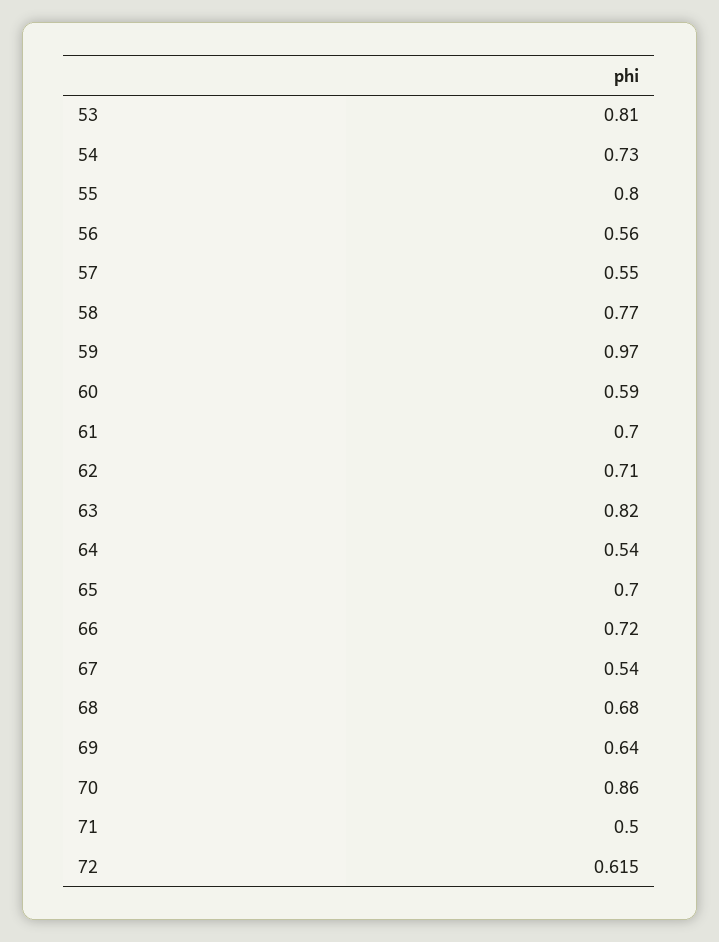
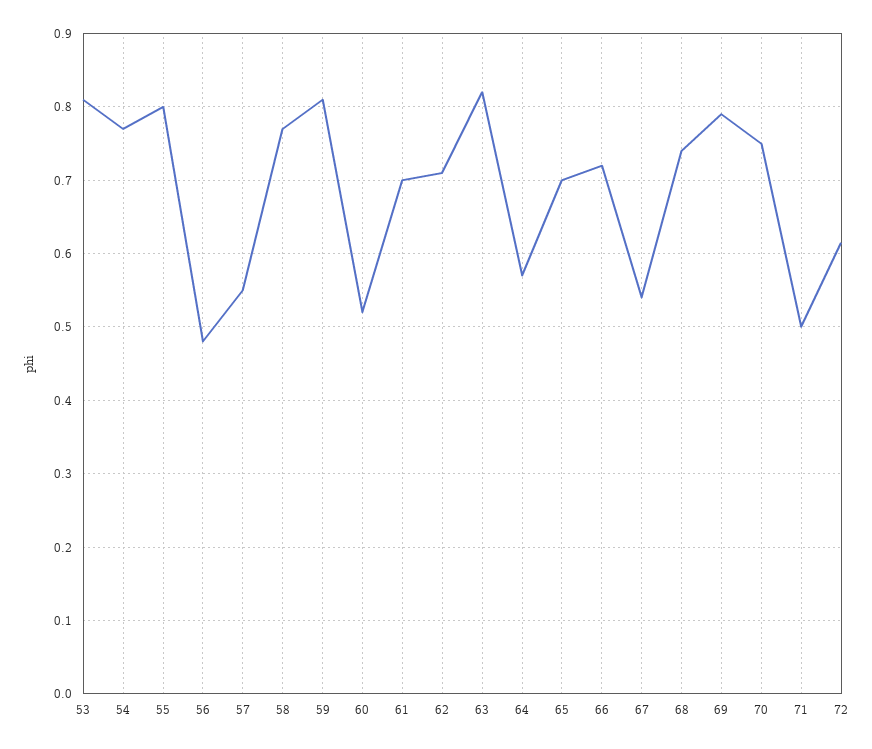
  {
    "53": 0.81,
-   "54": 0.73,
+   "54": 0.77,
    "55": 0.8,
-   "56": 0.56,
+   "56": 0.48,
    "57": 0.55,
    "58": 0.77,
-   "59": 0.97,
+   "59": 0.81,
-   "60": 0.59,
+   "60": 0.52,
    "61": 0.7,
    "62": 0.71,
    "63": 0.82,
-   "64": 0.54,
+   "64": 0.57,
    "65": 0.7,
    "66": 0.72,
    "67": 0.54,
-   "68": 0.68,
+   "68": 0.74,
-   "69": 0.64,
+   "69": 0.79,
-   "70": 0.86,
+   "70": 0.75,
    "71": 0.5,
    "72": 0.615
  }

